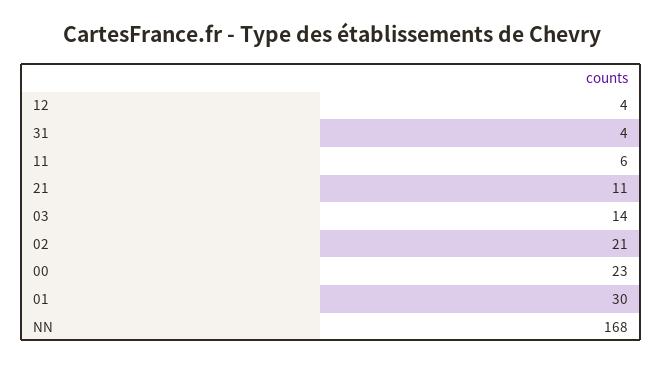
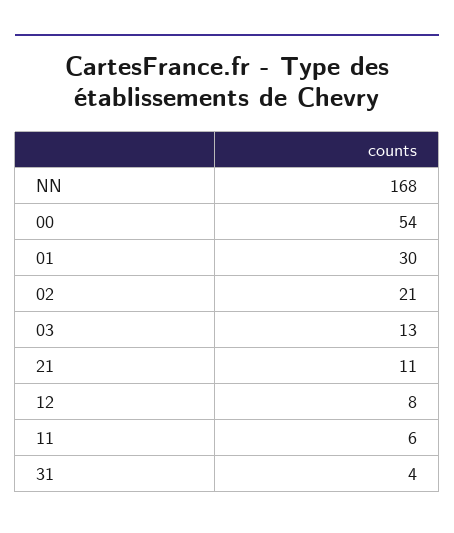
  {
-   "12": 4,
+   "12": 8,
    "31": 4,
    "11": 6,
    "21": 11,
-   "03": 14,
+   "03": 13,
    "02": 21,
-   "00": 23,
+   "00": 54,
    "01": 30,
    "NN": 168
  }

